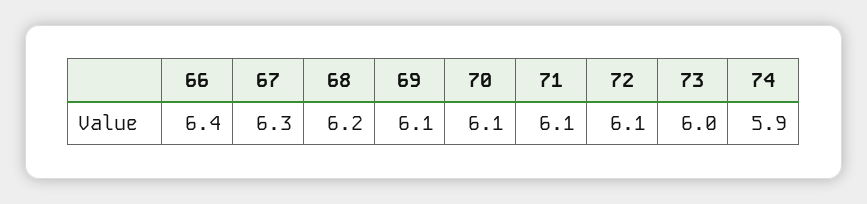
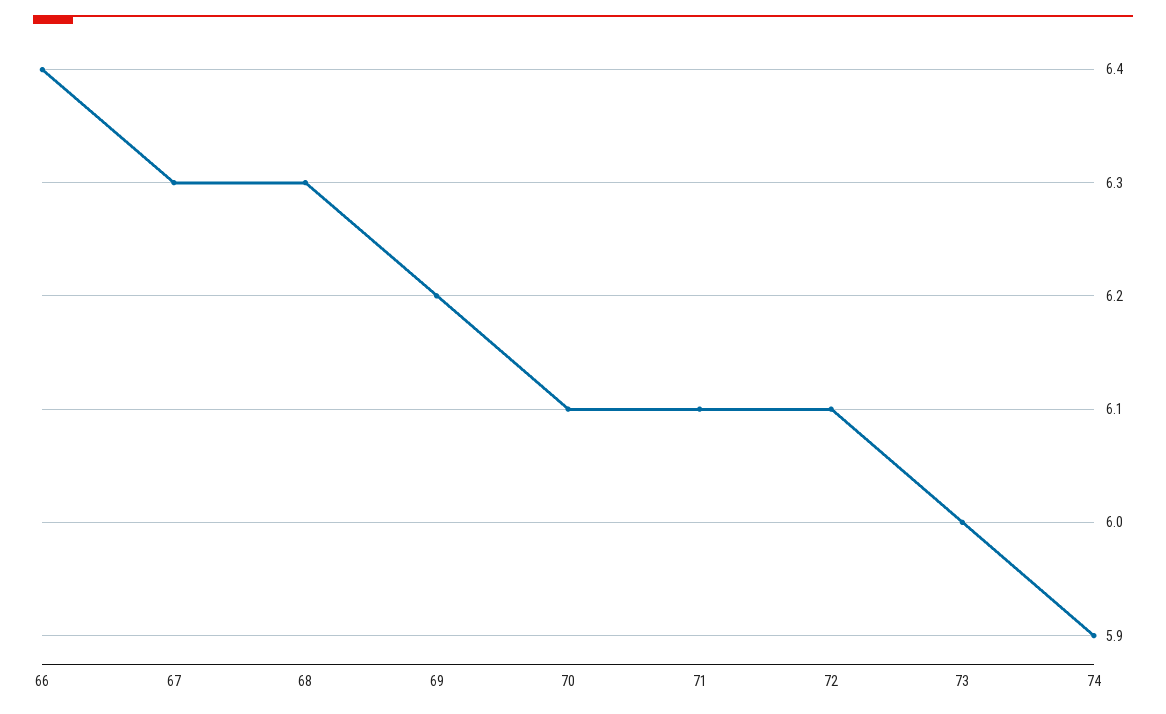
  {
    "66": 6.4,
    "67": 6.3,
-   "68": 6.2,
+   "68": 6.3,
-   "69": 6.1,
+   "69": 6.2,
    "70": 6.1,
    "71": 6.1,
    "72": 6.1,
    "73": 6,
    "74": 5.9
  }

